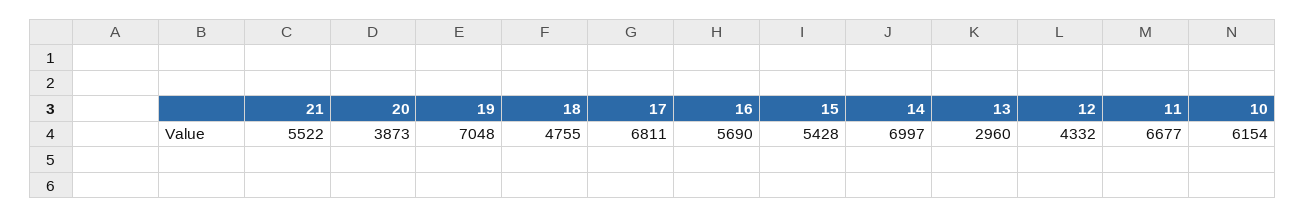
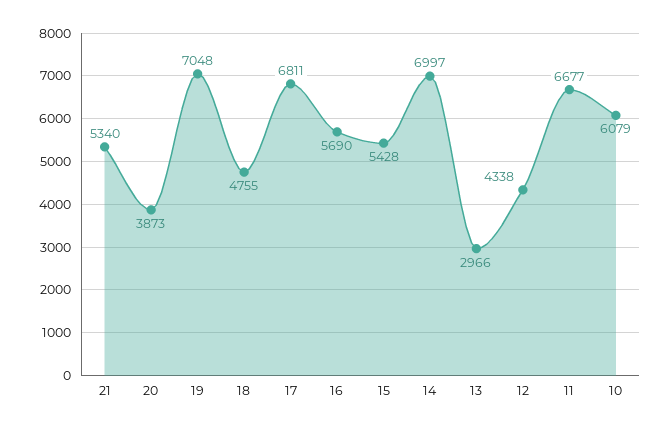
  {
-   "21": 5522,
+   "21": 5340,
    "20": 3873,
    "19": 7048,
    "18": 4755,
    "17": 6811,
    "16": 5690,
    "15": 5428,
    "14": 6997,
-   "13": 2960,
+   "13": 2966,
-   "12": 4332,
+   "12": 4338,
    "11": 6677,
-   "10": 6154
+   "10": 6079
  }

